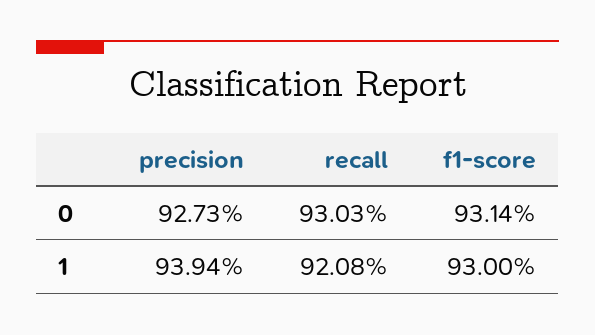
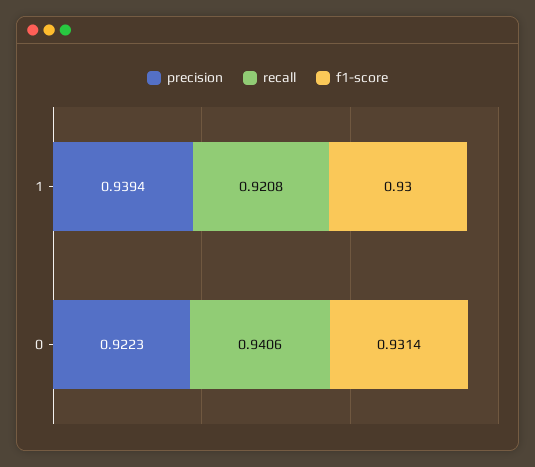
  {
    "precision": {
-     "0": 0.9273,
+     "0": 0.9223,
      "1": 0.9394
    },
    "recall": {
-     "0": 0.9303,
+     "0": 0.9406,
      "1": 0.9208
    },
    "f1-score": {
      "0": 0.9314,
      "1": 0.93
    }
  }

